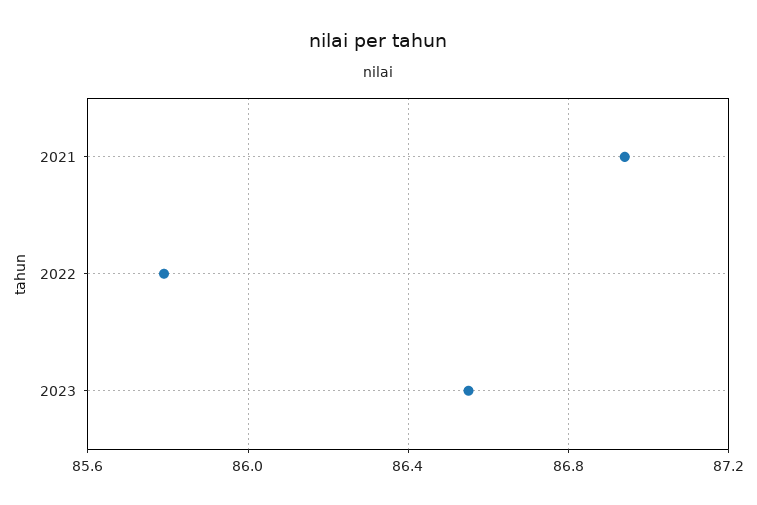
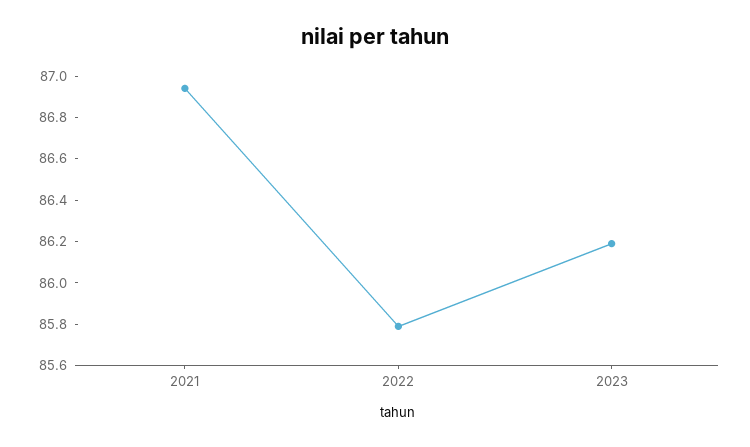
  {
    "2021": 86.95,
    "2022": 85.8,
-   "2023": 86.55
+   "2023": 86.2
  }

